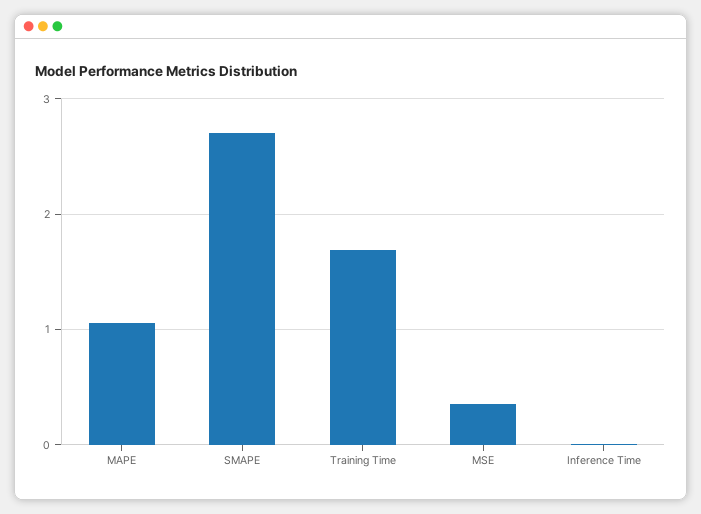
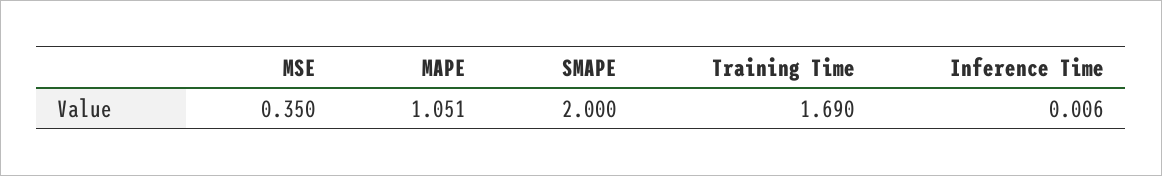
  {
    "MAPE": 1.051,
-   "SMAPE": 2.7,
+   "SMAPE": 2,
    "Training Time": 1.69,
    "MSE": 0.35,
    "Inference Time": 0.006
  }

